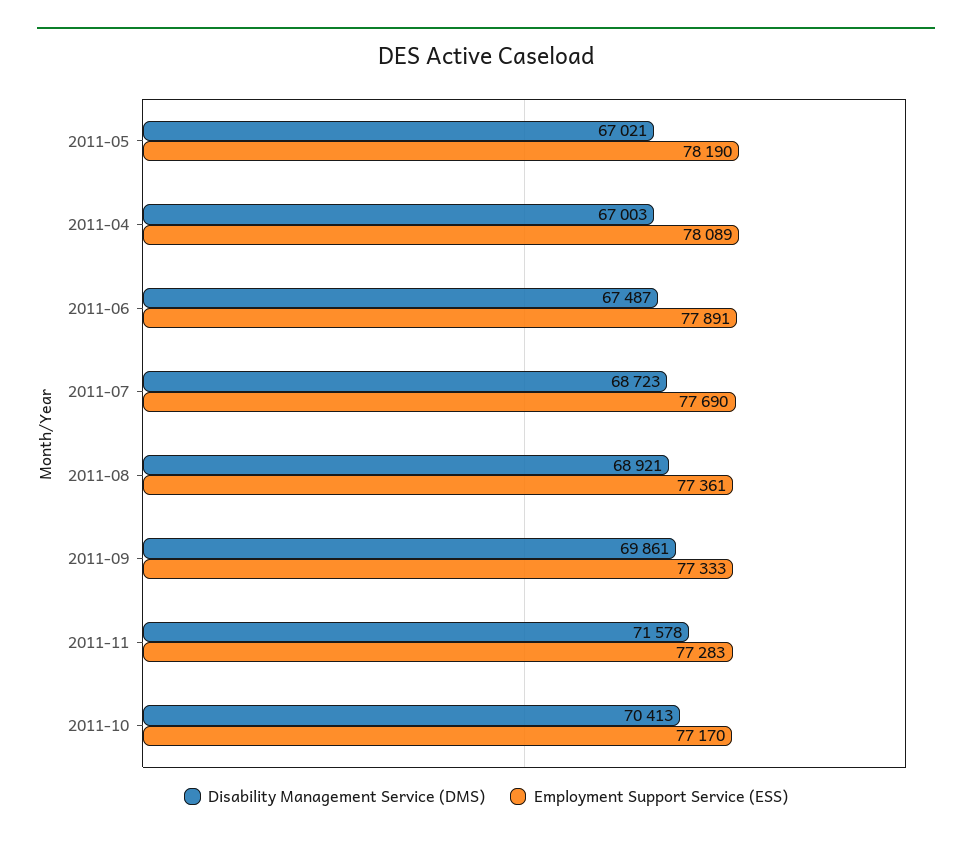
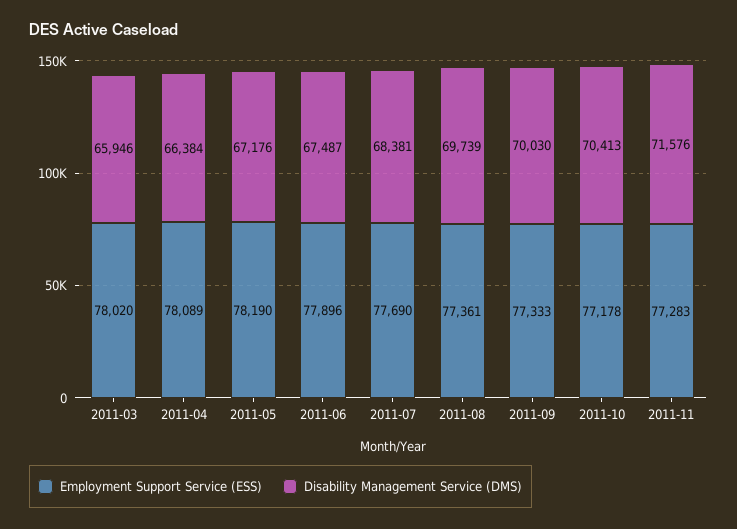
  {
    "Disability Management Service (DMS)": {
-     "2011-05": 67021,
+     "2011-05": 67176,
-     "2011-04": 67003,
+     "2011-04": 66384,
      "2011-06": 67487,
-     "2011-07": 68723,
+     "2011-07": 68381,
-     "2011-08": 68921,
+     "2011-08": 69739,
-     "2011-09": 69861,
+     "2011-09": 70030,
-     "2011-11": 71578,
+     "2011-11": 71576,
-     "2011-10": 70413
+     "2011-10": 70413,
+     "2011-03": 65946
    },
    "Employment Support Service (ESS)": {
      "2011-05": 78190,
      "2011-04": 78089,
-     "2011-06": 77891,
+     "2011-06": 77896,
      "2011-07": 77690,
      "2011-08": 77361,
      "2011-09": 77333,
      "2011-11": 77283,
-     "2011-10": 77170
+     "2011-10": 77178,
+     "2011-03": 78020
    }
  }

